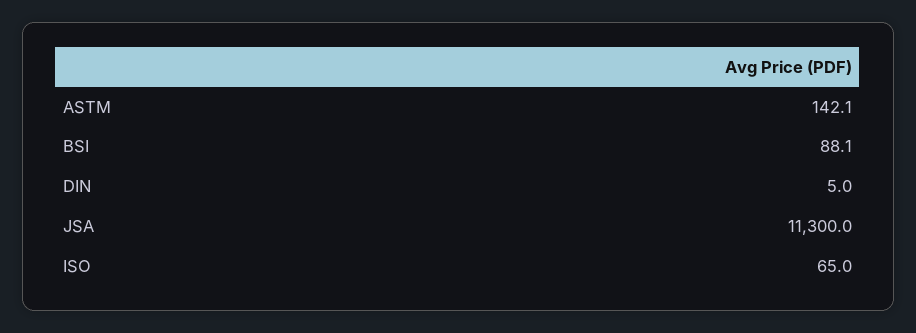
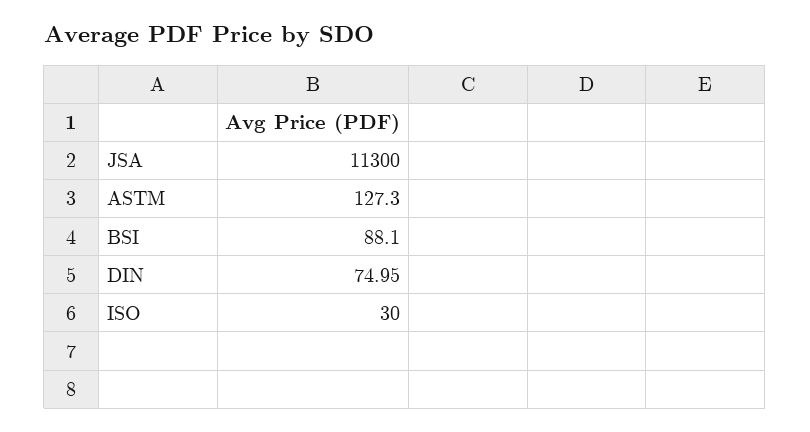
  {
-   "ASTM": 142.1,
+   "ASTM": 127.3,
    "BSI": 88.1,
-   "DIN": 5,
+   "DIN": 74.95,
    "JSA": 11300,
-   "ISO": 65
+   "ISO": 30
  }

